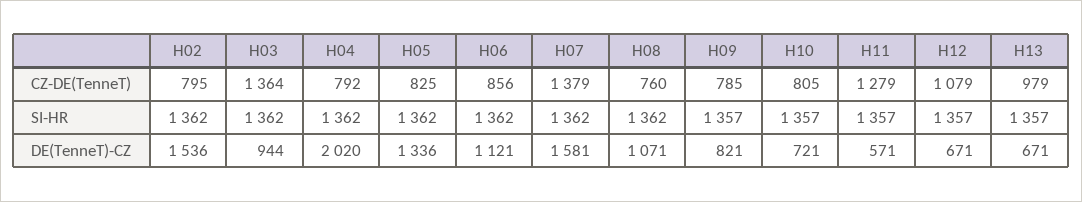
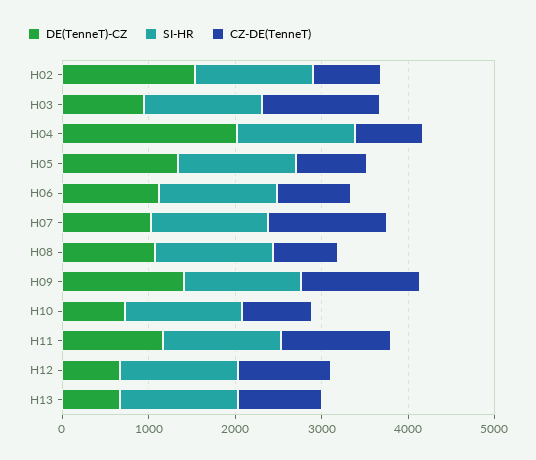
  {
    "CZ-DE(TenneT)": {
      "H02": 795,
      "H03": 1364,
      "H04": 792,
      "H05": 825,
      "H06": 856,
      "H07": 1379,
      "H08": 760,
-     "H09": 785,
+     "H09": 1400,
      "H10": 805,
      "H11": 1279,
      "H12": 1079,
      "H13": 979
    },
    "SI-HR": {
      "H02": 1362,
      "H03": 1362,
      "H04": 1362,
      "H05": 1362,
      "H06": 1362,
      "H07": 1362,
      "H08": 1362,
      "H09": 1357,
      "H10": 1357,
      "H11": 1357,
      "H12": 1357,
      "H13": 1357
    },
    "DE(TenneT)-CZ": {
      "H02": 1536,
      "H03": 944,
      "H04": 2020,
      "H05": 1336,
      "H06": 1121,
-     "H07": 1581,
+     "H07": 1000,
      "H08": 1071,
-     "H09": 821,
+     "H09": 1400,
      "H10": 721,
-     "H11": 571,
+     "H11": 1200,
      "H12": 671,
      "H13": 671
    }
  }

